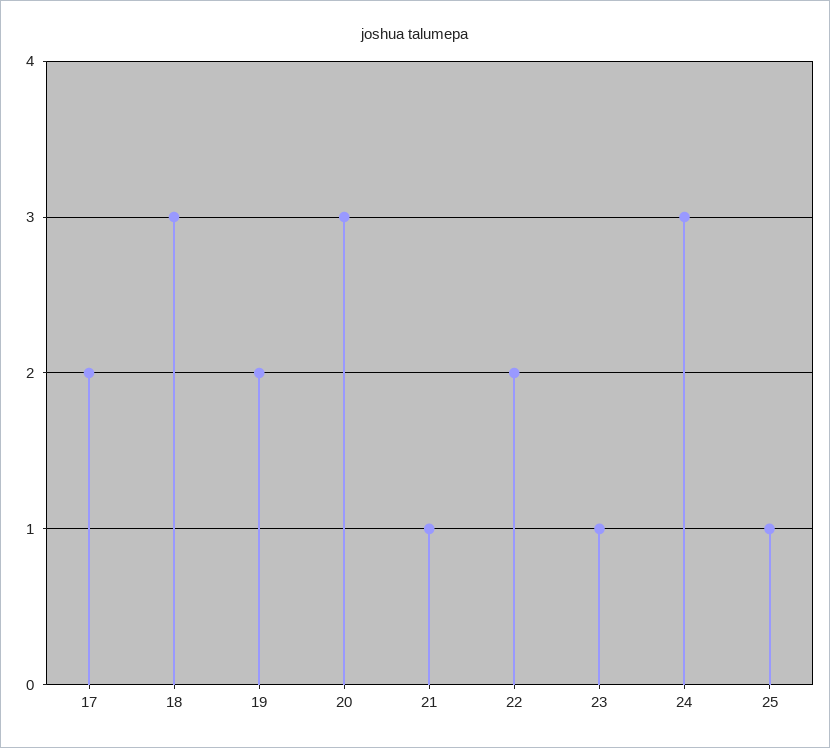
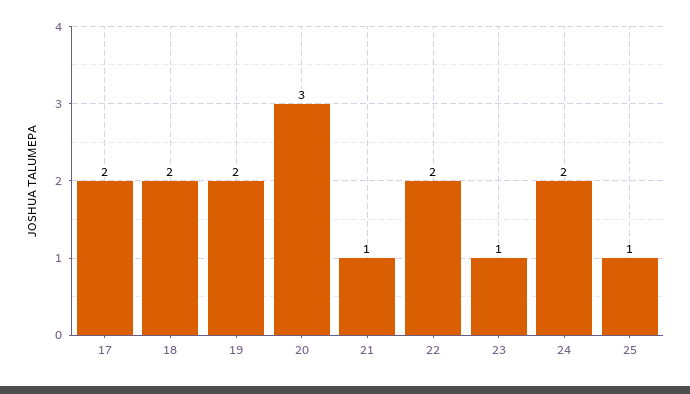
  {
    "17": 2,
-   "18": 3,
+   "18": 2,
    "19": 2,
    "20": 3,
    "21": 1,
    "22": 2,
    "23": 1,
-   "24": 3,
+   "24": 2,
    "25": 1
  }

